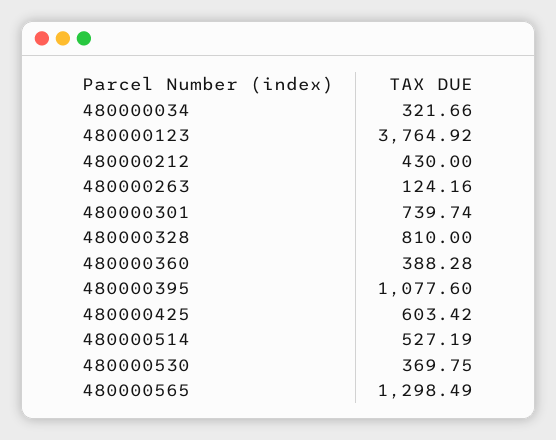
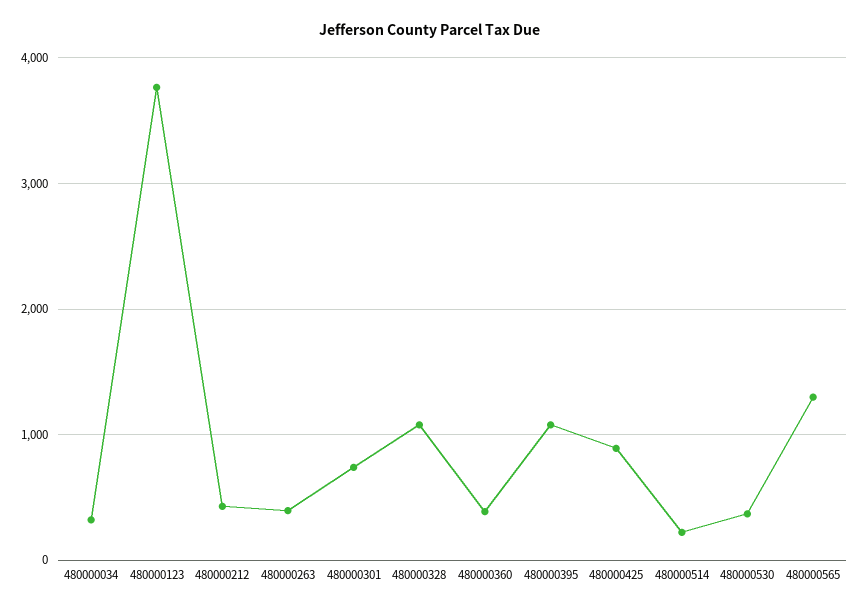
  {
    "480000034": 321.66,
    "480000123": 3764.92,
    "480000212": 430,
-   "480000263": 124.16,
+   "480000263": 400,
    "480000301": 739.74,
-   "480000328": 810,
+   "480000328": 1100,
    "480000360": 388.28,
    "480000395": 1077.6,
-   "480000425": 603.42,
+   "480000425": 900,
-   "480000514": 527.19,
+   "480000514": 200,
    "480000530": 369.75,
    "480000565": 1298.49
  }

